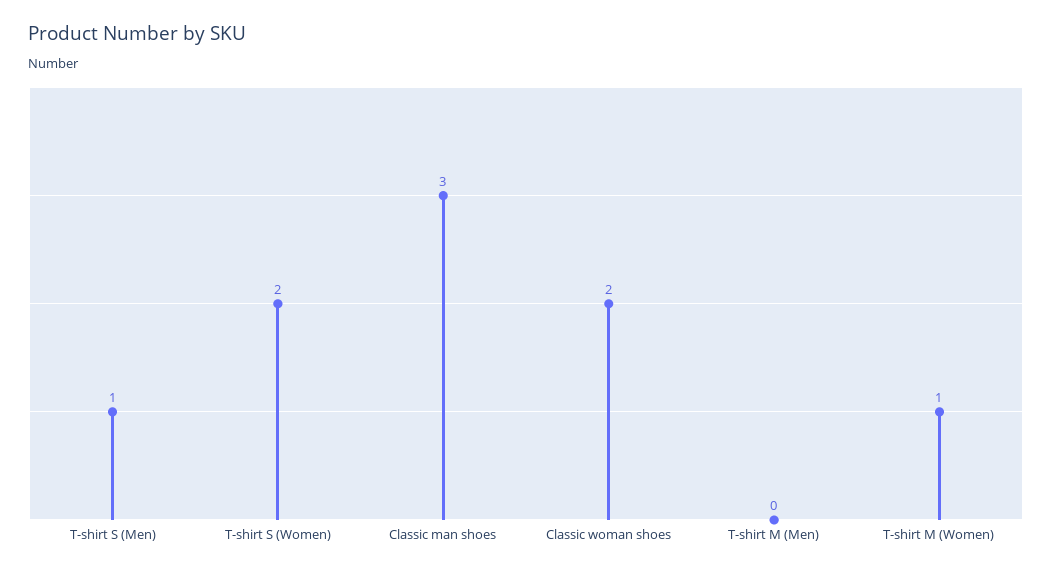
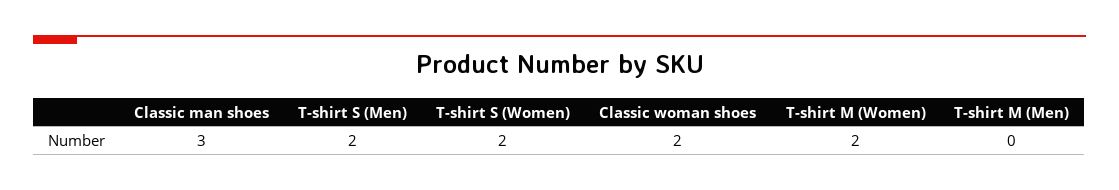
  {
-   "T-shirt S (Men)": 1,
+   "T-shirt S (Men)": 2,
    "T-shirt S (Women)": 2,
    "Classic man shoes": 3,
    "Classic woman shoes": 2,
    "T-shirt M (Men)": 0,
-   "T-shirt M (Women)": 1
+   "T-shirt M (Women)": 2
  }

